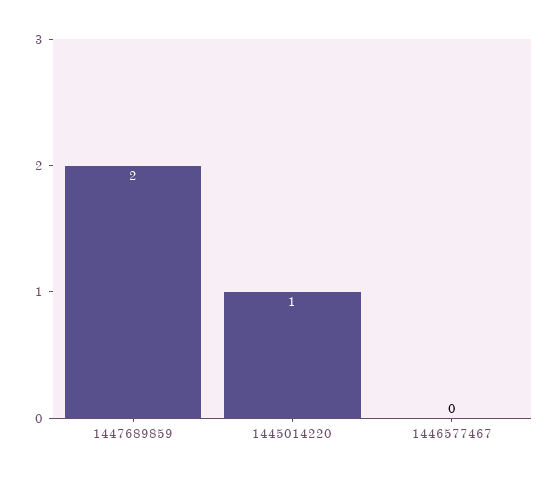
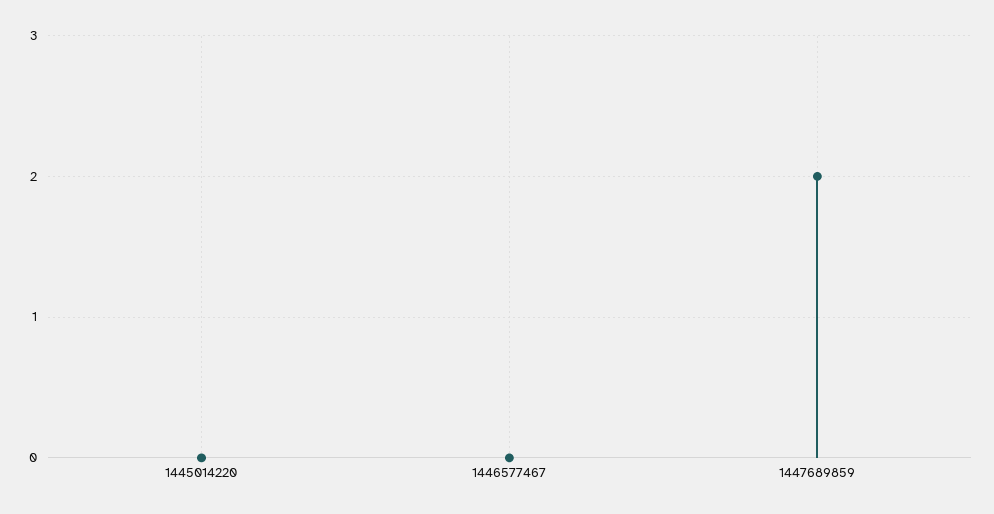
  {
    "1447689859": 2,
-   "1445014220": 1,
+   "1445014220": 0,
    "1446577467": 0
  }

